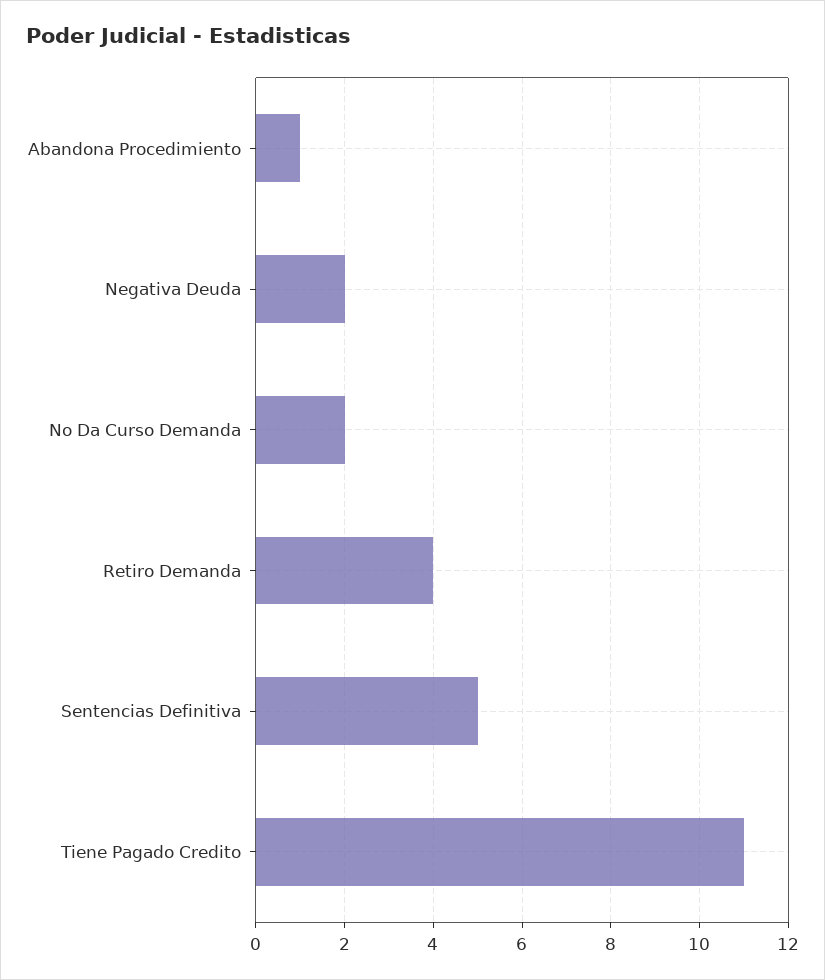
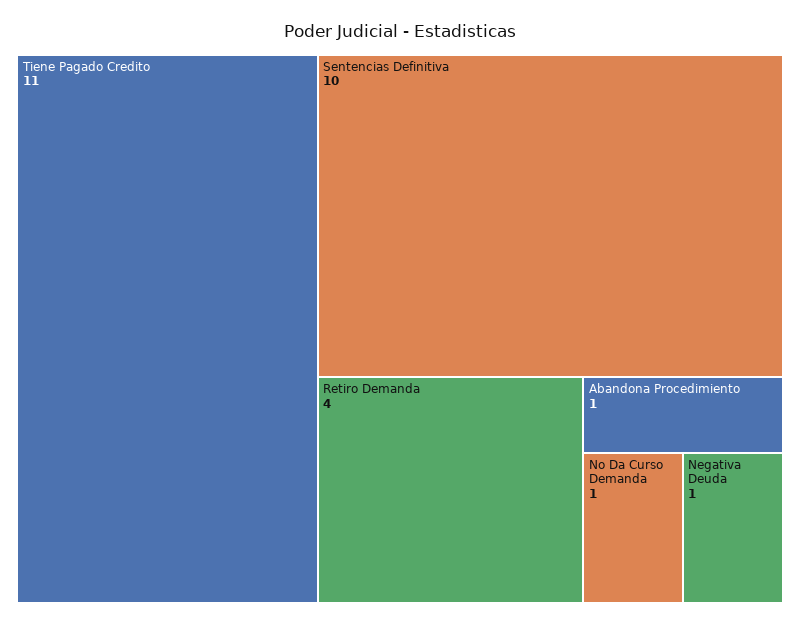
  {
    "Abandona Procedimiento": 1,
-   "Negativa Deuda": 2,
+   "Negativa Deuda": 1,
-   "No Da Curso Demanda": 2,
+   "No Da Curso Demanda": 1,
    "Retiro Demanda": 4,
-   "Sentencias Definitiva": 5,
+   "Sentencias Definitiva": 10,
    "Tiene Pagado Credito": 11
  }

